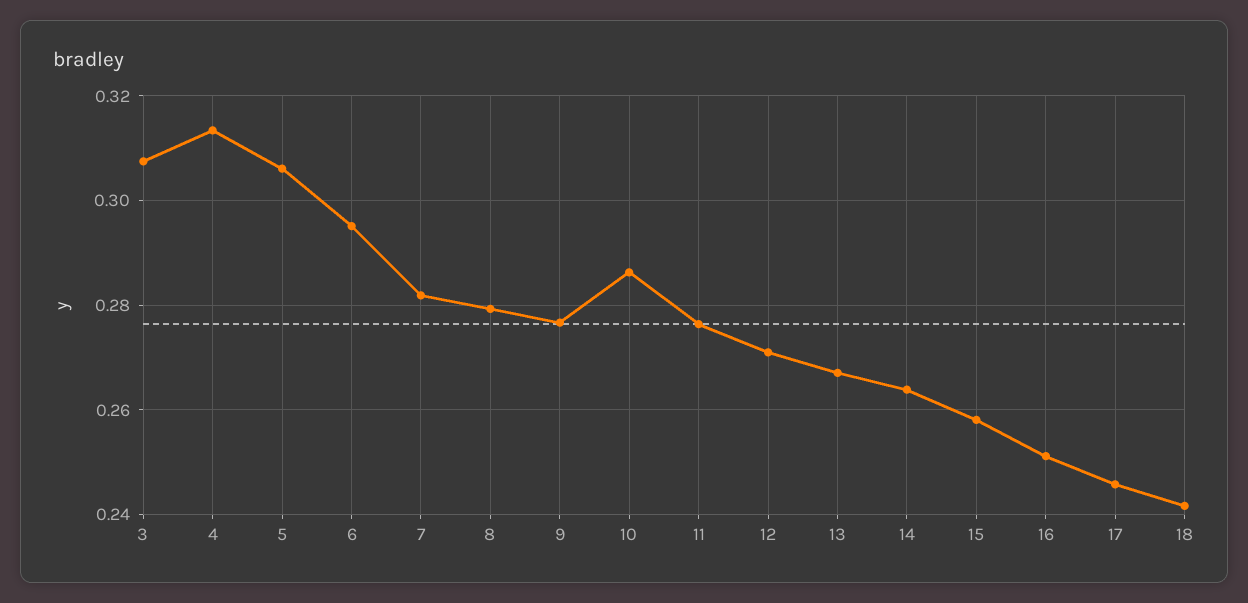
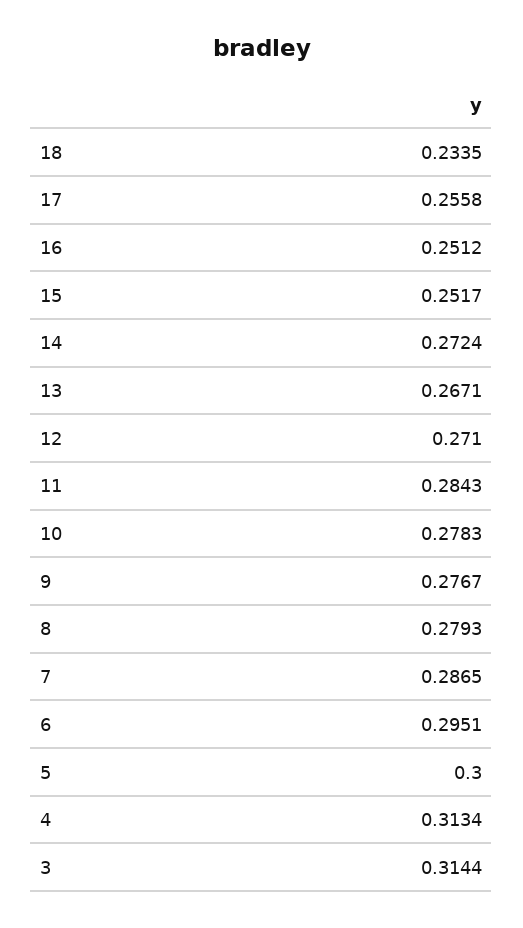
  {
-   "3": 0.308,
+   "3": 0.3144,
    "4": 0.3134,
-   "5": 0.306,
+   "5": 0.3,
    "6": 0.2951,
-   "7": 0.282,
+   "7": 0.2865,
    "8": 0.2793,
    "9": 0.2767,
-   "10": 0.286,
+   "10": 0.2783,
-   "11": 0.276,
+   "11": 0.2843,
    "12": 0.271,
    "13": 0.2671,
-   "14": 0.264,
+   "14": 0.2724,
-   "15": 0.258,
+   "15": 0.2517,
    "16": 0.2512,
-   "17": 0.246,
+   "17": 0.2558,
-   "18": 0.242
+   "18": 0.2335
  }

